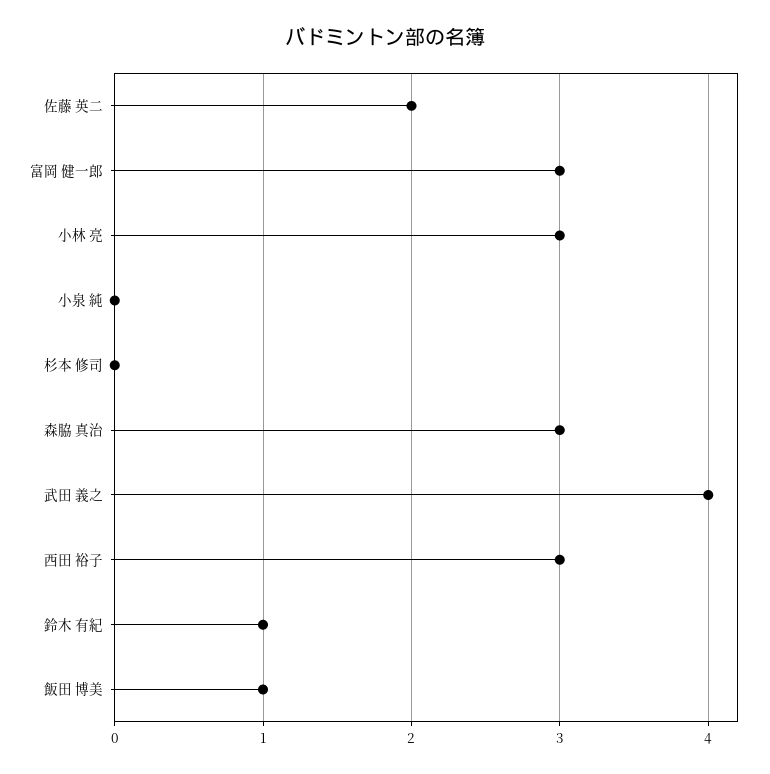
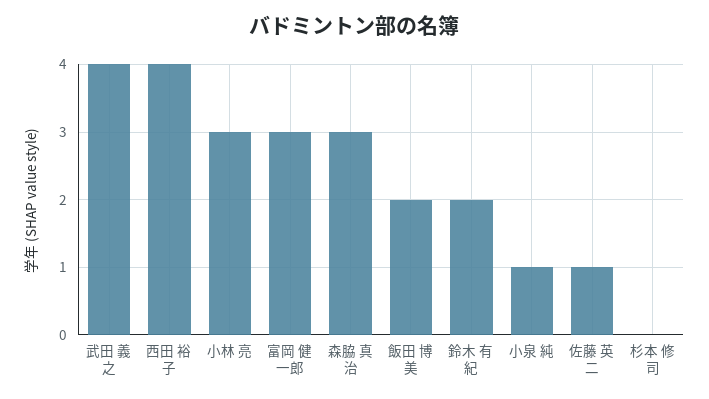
  {
-   "佐藤 英二": 2,
+   "佐藤 英二": 1,
    "富岡 健一郎": 3,
    "小林 亮": 3,
-   "小泉 純": 0,
+   "小泉 純": 1,
    "杉本 修司": 0,
    "森脇 真治": 3,
    "武田 義之": 4,
-   "西田 裕子": 3,
+   "西田 裕子": 4,
-   "鈴木 有紀": 1,
+   "鈴木 有紀": 2,
-   "飯田 博美": 1
+   "飯田 博美": 2
  }

